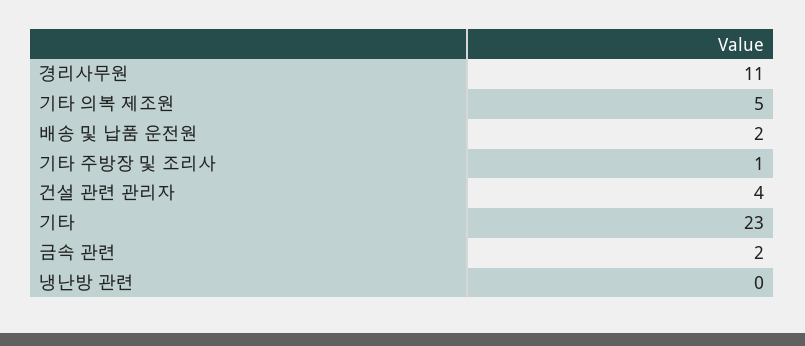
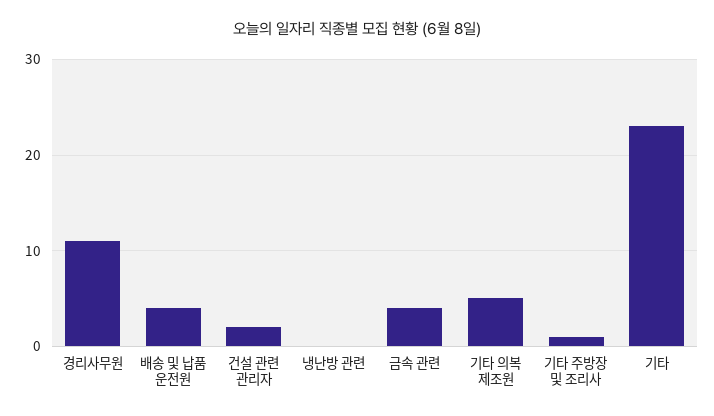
  {
    "경리사무원": 11,
    "기타 의복 제조원": 5,
-   "배송 및 납품 운전원": 2,
+   "배송 및 납품 운전원": 4,
    "기타 주방장 및 조리사": 1,
-   "건설 관련 관리자": 4,
+   "건설 관련 관리자": 2,
    "기타": 23,
-   "금속 관련": 2,
+   "금속 관련": 4,
    "냉난방 관련": 0
  }

